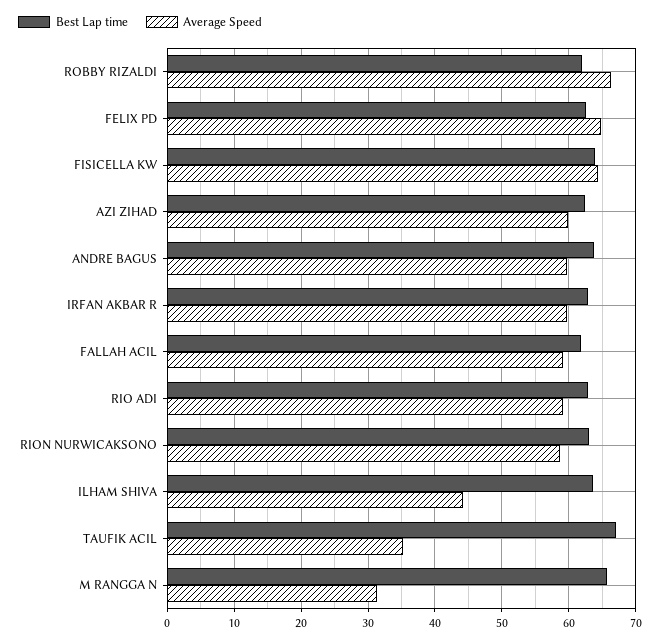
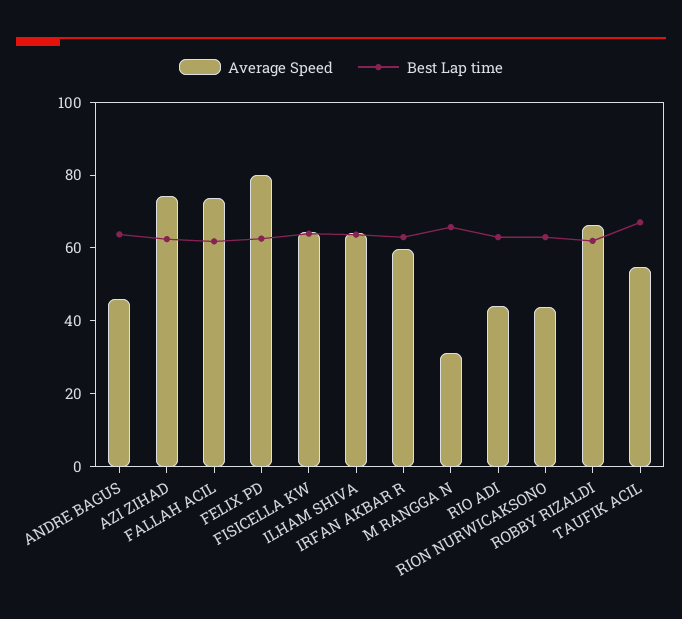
  {
    "Best Lap time": {
      "ROBBY RIZALDI": 62,
      "FELIX PD": 63,
      "FISICELLA KW": 64,
      "AZI ZIHAD": 62,
      "ANDRE BAGUS": 64,
      "IRFAN AKBAR R": 63,
      "FALLAH ACIL": 62,
      "RIO ADI": 63,
      "RION NURWICAKSONO": 63,
      "ILHAM SHIVA": 64,
      "TAUFIK ACIL": 67,
      "M RANGGA N": 66
    },
    "Average Speed": {
      "ROBBY RIZALDI": 66,
-     "FELIX PD": 65,
+     "FELIX PD": 80,
      "FISICELLA KW": 64,
-     "AZI ZIHAD": 60,
+     "AZI ZIHAD": 75,
-     "ANDRE BAGUS": 60,
+     "ANDRE BAGUS": 45,
      "IRFAN AKBAR R": 60,
-     "FALLAH ACIL": 59,
+     "FALLAH ACIL": 75,
-     "RIO ADI": 59,
+     "RIO ADI": 45,
-     "RION NURWICAKSONO": 59,
+     "RION NURWICAKSONO": 45,
-     "ILHAM SHIVA": 44,
+     "ILHAM SHIVA": 65,
-     "TAUFIK ACIL": 35,
+     "TAUFIK ACIL": 55,
      "M RANGGA N": 31
    }
  }

